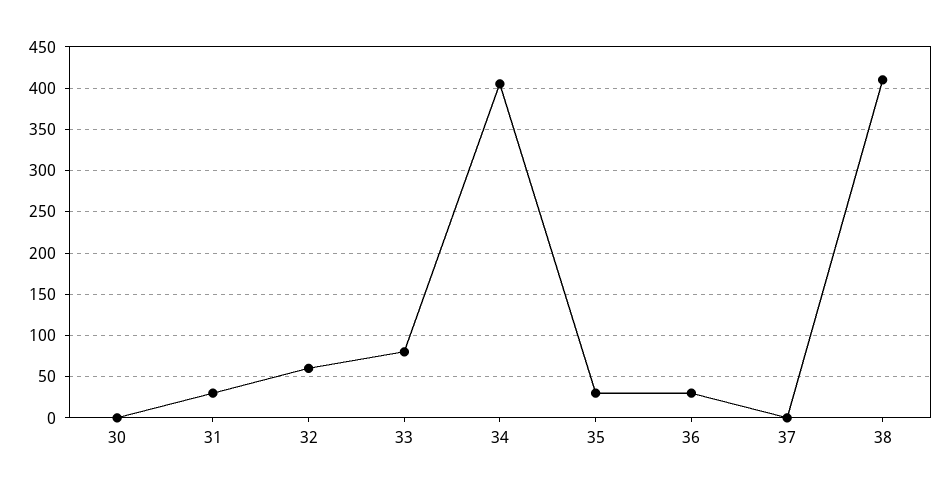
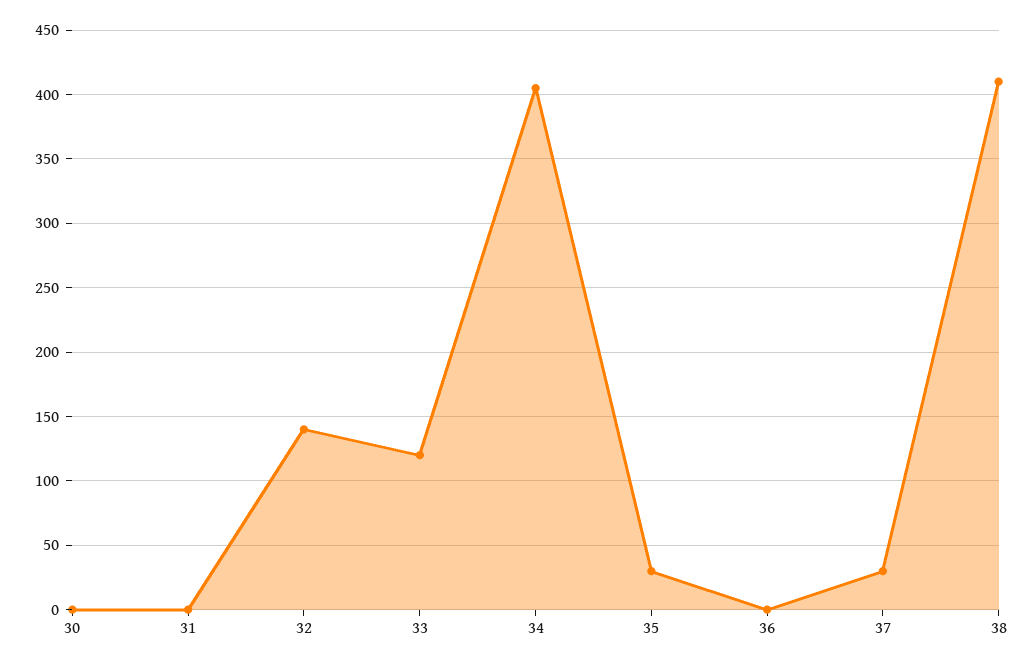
  {
    "30": 0,
-   "31": 30,
+   "31": 0,
-   "32": 60,
+   "32": 140,
-   "33": 80,
+   "33": 120,
    "34": 405,
    "35": 30,
-   "36": 30,
+   "36": 0,
-   "37": 0,
+   "37": 30,
    "38": 410
  }

